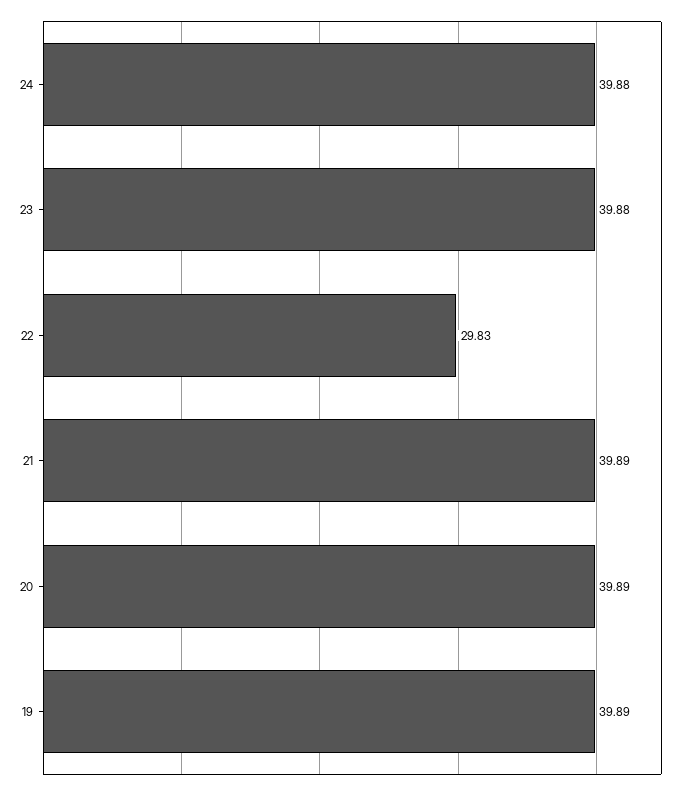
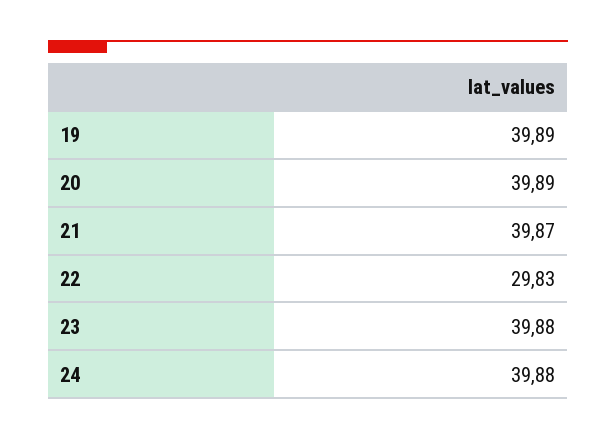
  {
    "24": 39.88,
    "23": 39.88,
    "22": 29.83,
-   "21": 39.89,
+   "21": 39.87,
    "20": 39.89,
    "19": 39.89
  }

